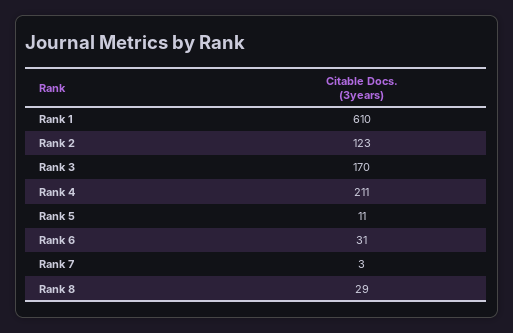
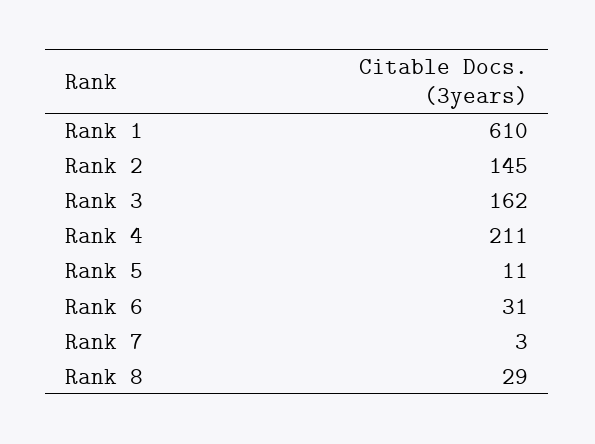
  {
    "Rank 1": 610,
-   "Rank 2": 123,
+   "Rank 2": 145,
-   "Rank 3": 170,
+   "Rank 3": 162,
    "Rank 4": 211,
    "Rank 5": 11,
    "Rank 6": 31,
    "Rank 7": 3,
    "Rank 8": 29
  }

